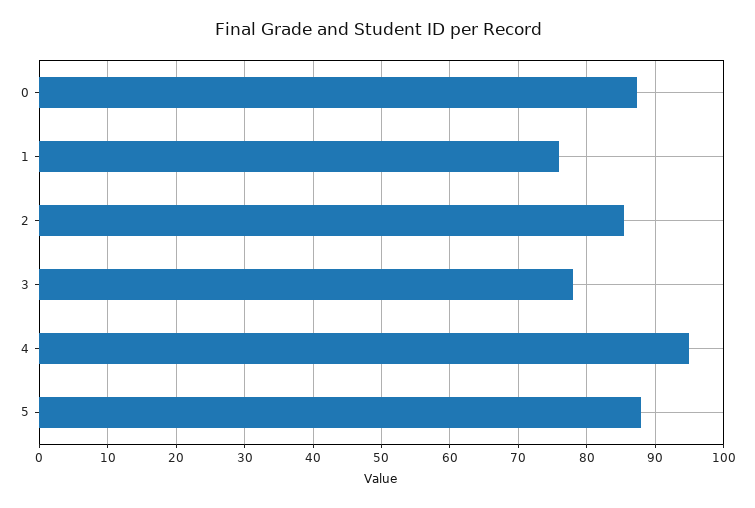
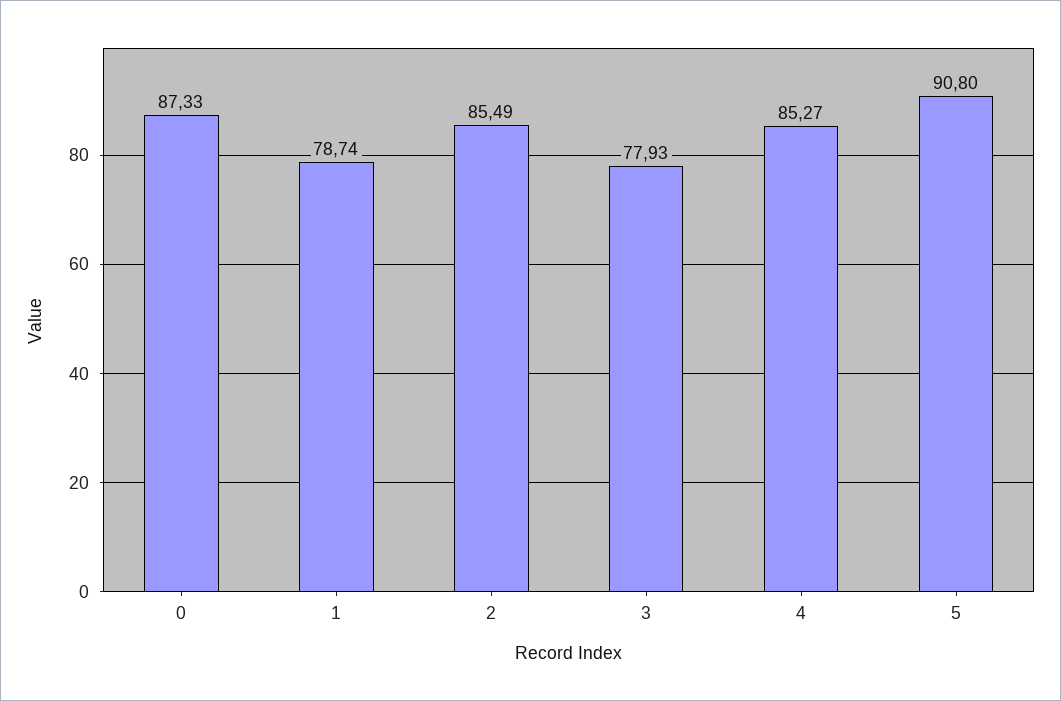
  {
    "0": 87.33,
-   "1": 76,
+   "1": 78.74,
    "2": 85.49,
    "3": 77.93,
-   "4": 95,
+   "4": 85.27,
-   "5": 88
+   "5": 90.8
  }

